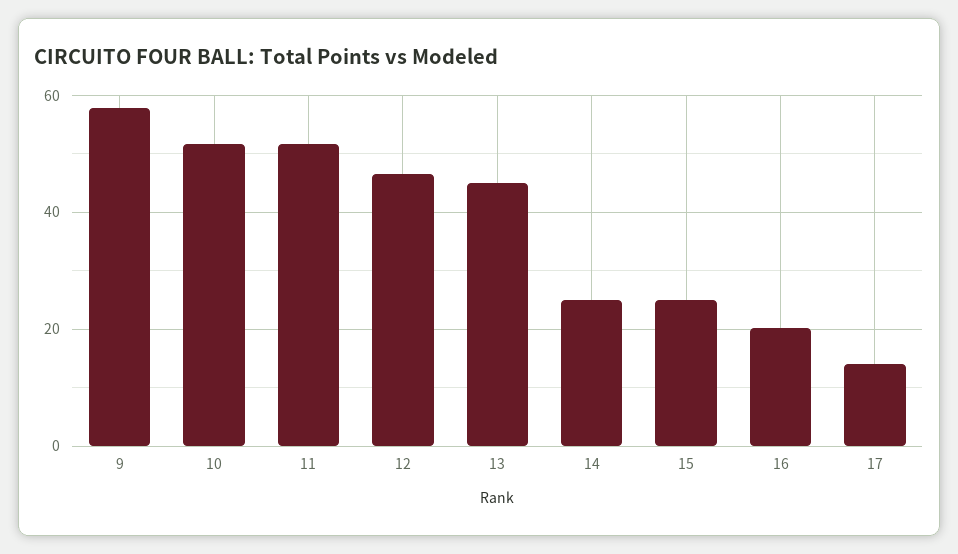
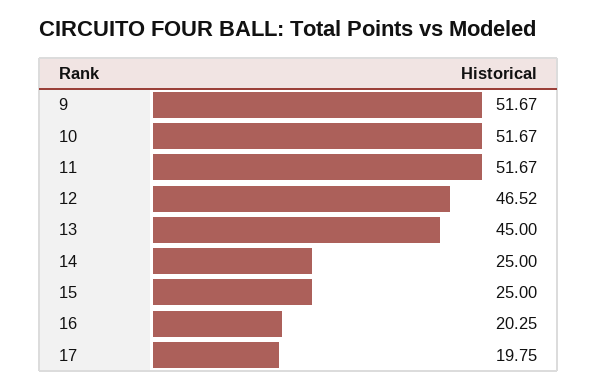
  {
-   "9": 58,
+   "9": 51.67,
    "10": 51.67,
    "11": 51.67,
    "12": 46.52,
    "13": 45,
    "14": 25,
    "15": 25,
    "16": 20.25,
-   "17": 14
+   "17": 19.75
  }

